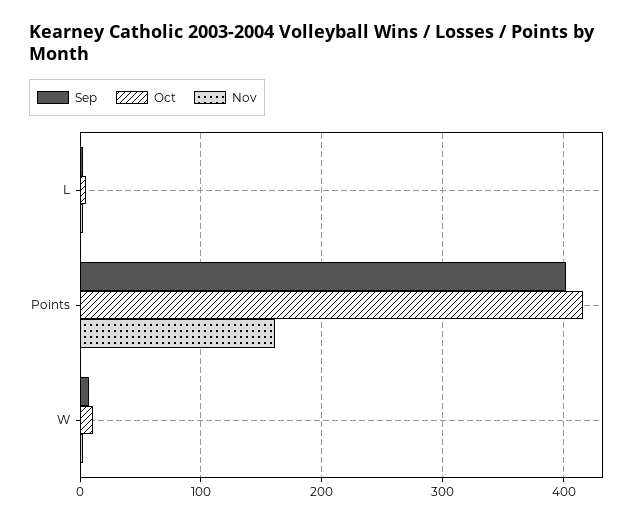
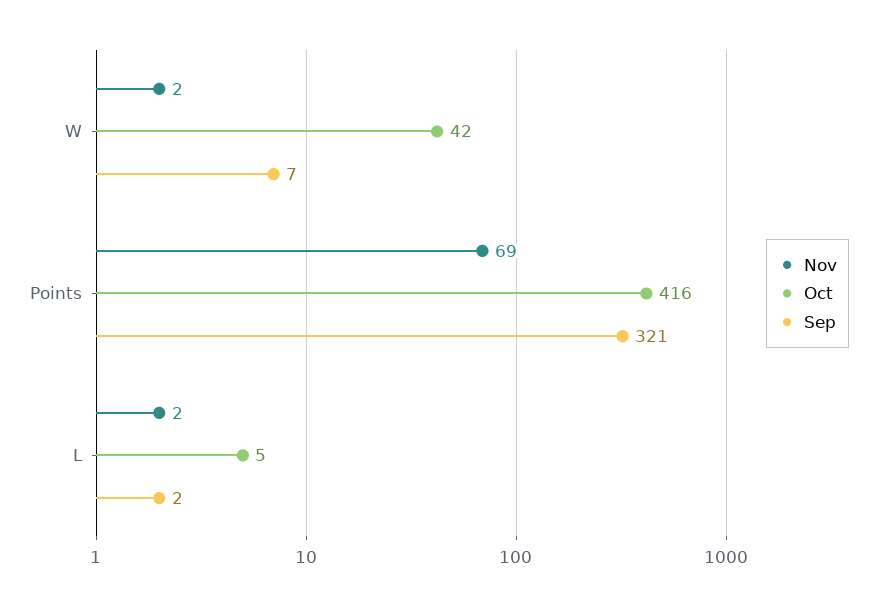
  {
    "Sep": {
      "L": 2,
-     "Points": 400,
+     "Points": 321,
      "W": 7
    },
    "Oct": {
      "L": 5,
      "Points": 416,
-     "W": 10
+     "W": 42
    },
    "Nov": {
      "L": 2,
-     "Points": 160,
+     "Points": 69,
      "W": 2
    }
  }

